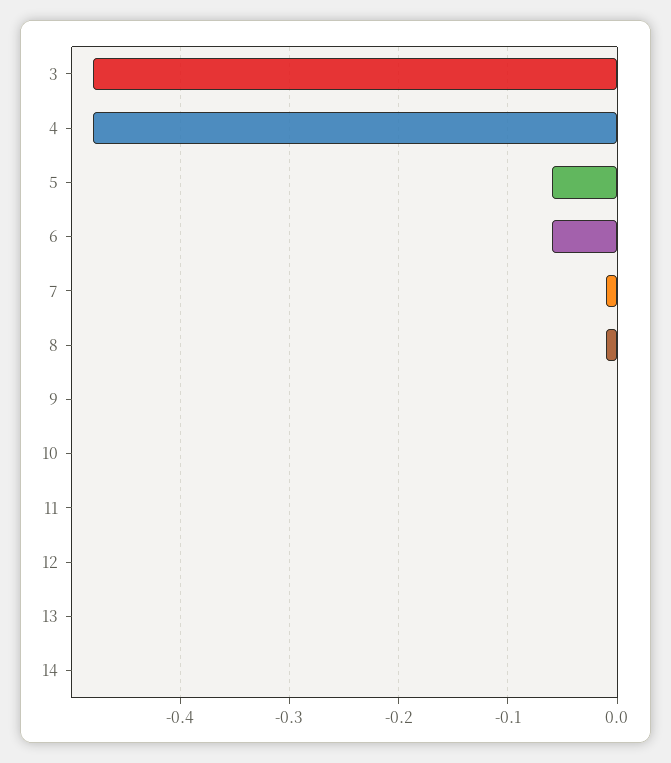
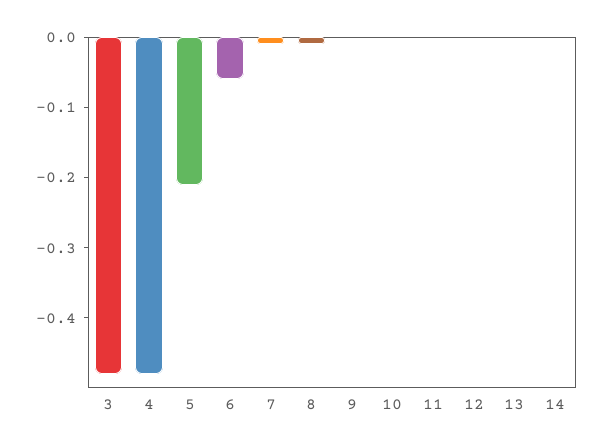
  {
    "3": -0.48,
    "4": -0.48,
-   "5": -0.06,
+   "5": -0.2,
    "6": -0.06,
    "7": -0.01,
    "8": -0.01,
    "9": 0,
    "10": 0,
    "11": 0,
    "12": 0,
    "13": 0,
    "14": 0
  }

